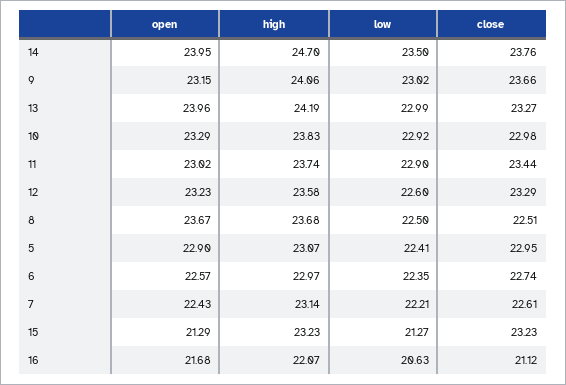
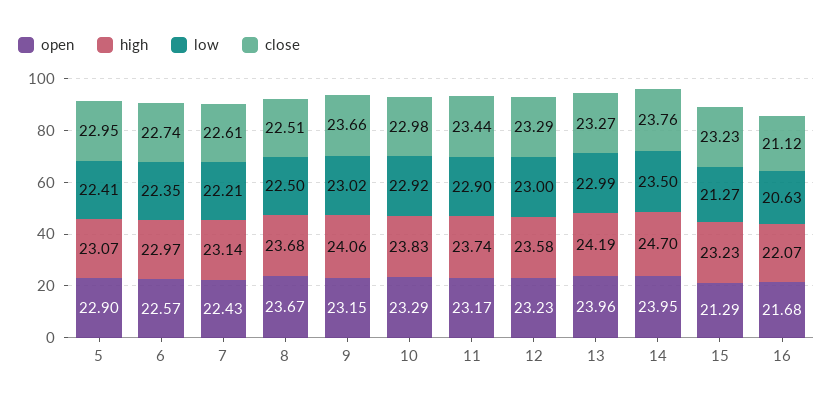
  {
    "open": {
      "14": 23.95,
      "9": 23.15,
      "13": 23.96,
      "10": 23.29,
-     "11": 23.02,
+     "11": 23.17,
      "12": 23.23,
      "8": 23.67,
      "5": 22.9,
      "6": 22.57,
      "7": 22.43,
      "15": 21.29,
      "16": 21.68
    },
    "high": {
      "14": 24.7,
      "9": 24.06,
      "13": 24.19,
      "10": 23.83,
      "11": 23.74,
      "12": 23.58,
      "8": 23.68,
      "5": 23.07,
      "6": 22.97,
      "7": 23.14,
      "15": 23.23,
      "16": 22.07
    },
    "low": {
      "14": 23.5,
      "9": 23.02,
      "13": 22.99,
      "10": 22.92,
      "11": 22.9,
-     "12": 22.6,
+     "12": 23,
      "8": 22.5,
      "5": 22.41,
      "6": 22.35,
      "7": 22.21,
      "15": 21.27,
      "16": 20.63
    },
    "close": {
      "14": 23.76,
      "9": 23.66,
      "13": 23.27,
      "10": 22.98,
      "11": 23.44,
      "12": 23.29,
      "8": 22.51,
      "5": 22.95,
      "6": 22.74,
      "7": 22.61,
      "15": 23.23,
      "16": 21.12
    }
  }

